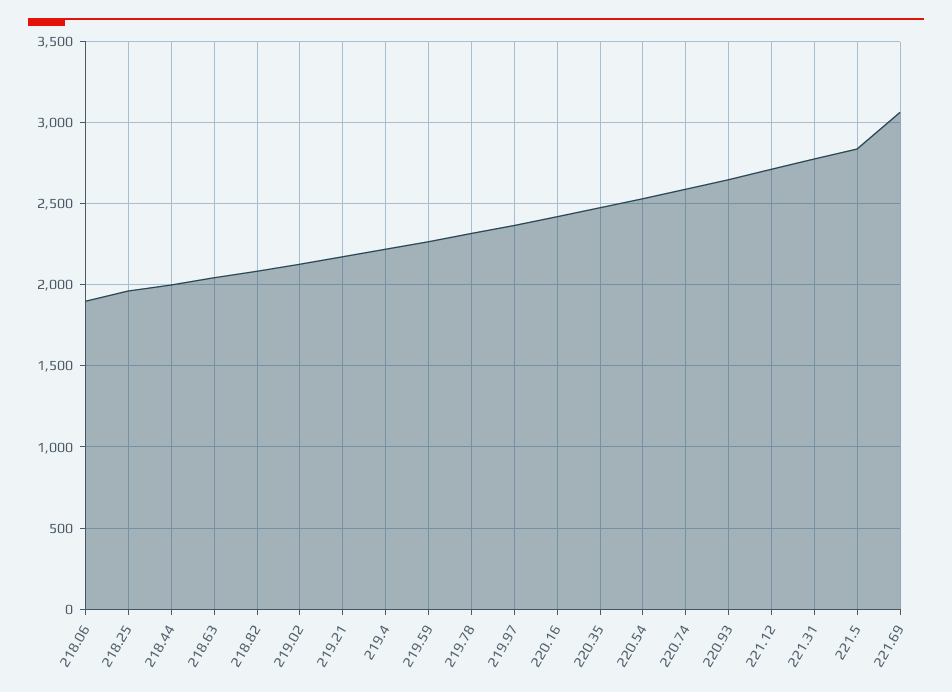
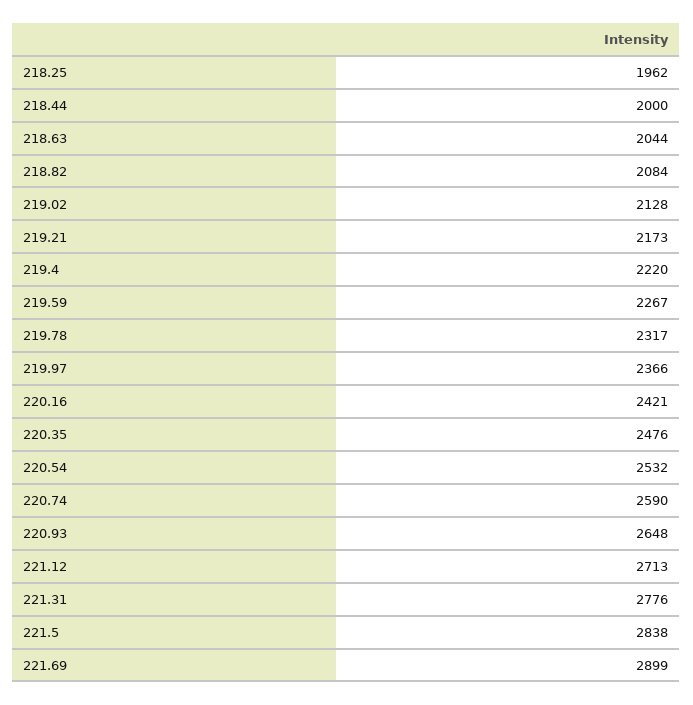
  {
-   "218.06": 1900,
    "218.25": 1962,
    "218.44": 2000,
    "218.63": 2044,
    "218.82": 2084,
    "219.02": 2128,
    "219.21": 2173,
    "219.4": 2220,
    "219.59": 2267,
    "219.78": 2317,
    "219.97": 2366,
    "220.16": 2421,
    "220.35": 2476,
    "220.54": 2532,
    "220.74": 2590,
    "220.93": 2648,
    "221.12": 2713,
    "221.31": 2776,
    "221.5": 2838,
-   "221.69": 3050
+   "221.69": 2899
  }

